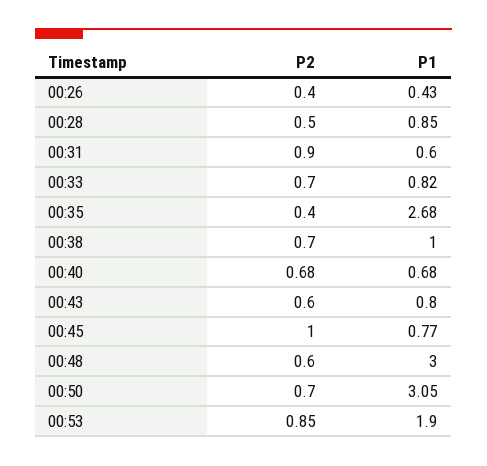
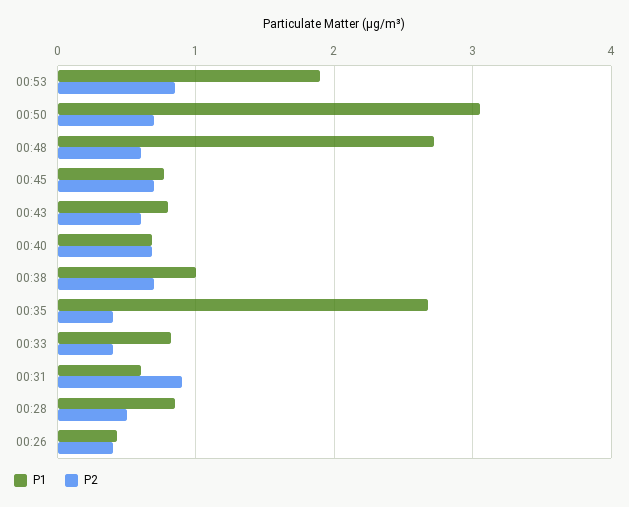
  {
    "P2": {
      "00:26": 0.4,
      "00:28": 0.5,
      "00:31": 0.9,
-     "00:33": 0.7,
+     "00:33": 0.4,
      "00:35": 0.4,
      "00:38": 0.7,
      "00:40": 0.68,
      "00:43": 0.6,
-     "00:45": 1,
+     "00:45": 0.7,
      "00:48": 0.6,
      "00:50": 0.7,
      "00:53": 0.85
    },
    "P1": {
      "00:26": 0.43,
      "00:28": 0.85,
      "00:31": 0.6,
      "00:33": 0.82,
      "00:35": 2.68,
      "00:38": 1,
      "00:40": 0.68,
      "00:43": 0.8,
      "00:45": 0.77,
-     "00:48": 3,
+     "00:48": 2.7,
      "00:50": 3.05,
      "00:53": 1.9
    }
  }

